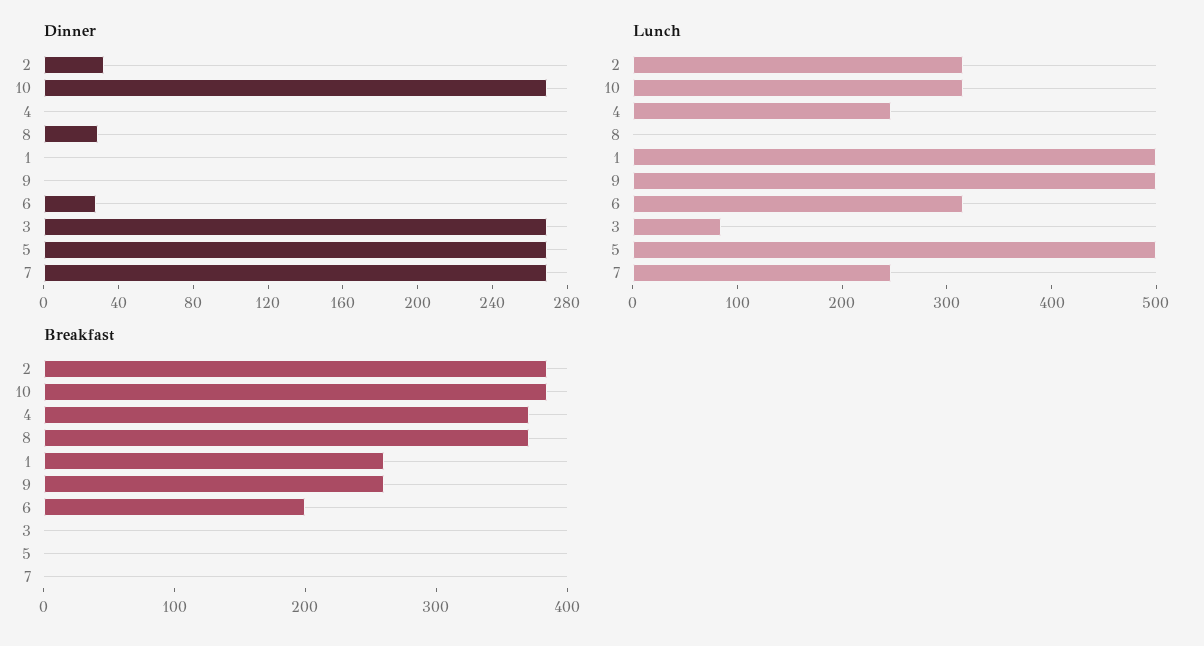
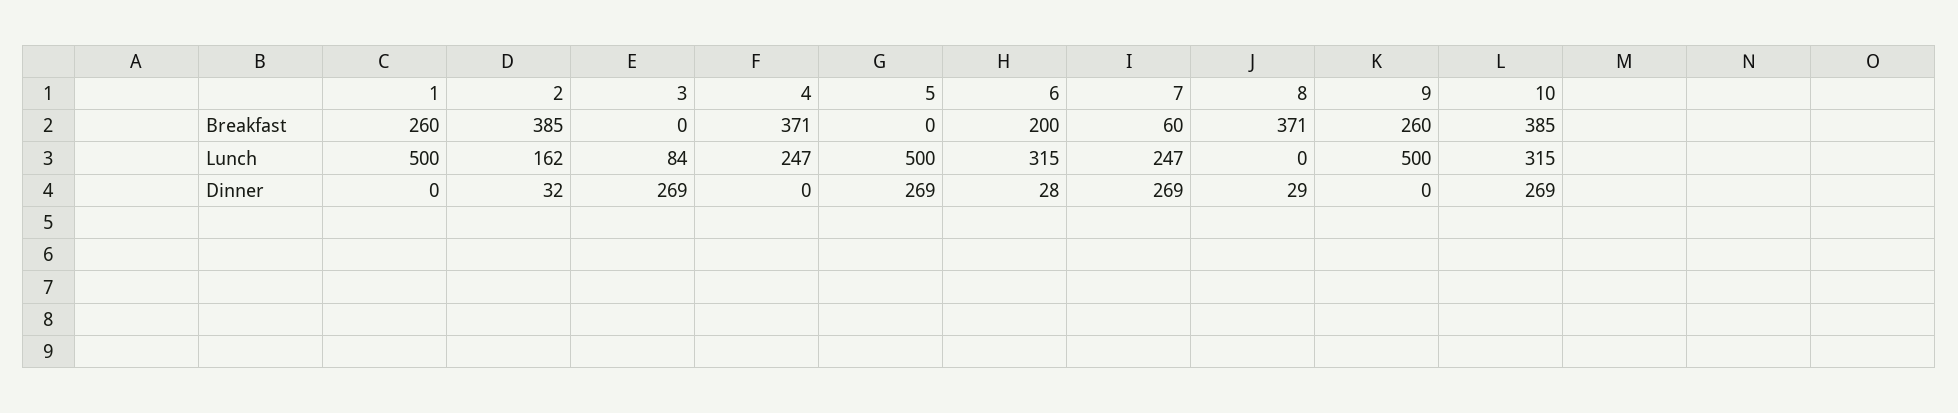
  {
    "Dinner": {
      "2": 32,
      "10": 269,
      "4": 0,
      "8": 29,
      "1": 0,
      "9": 0,
      "6": 28,
      "3": 269,
      "5": 269,
      "7": 269
    },
    "Lunch": {
-     "2": 320,
+     "2": 162,
      "10": 315,
      "4": 247,
      "8": 0,
      "1": 500,
      "9": 500,
      "6": 315,
      "3": 84,
      "5": 500,
      "7": 247
    },
    "Breakfast": {
      "2": 385,
      "10": 385,
      "4": 371,
      "8": 371,
      "1": 260,
      "9": 260,
      "6": 200,
      "3": 0,
      "5": 0,
-     "7": 0
+     "7": 60
    }
  }

